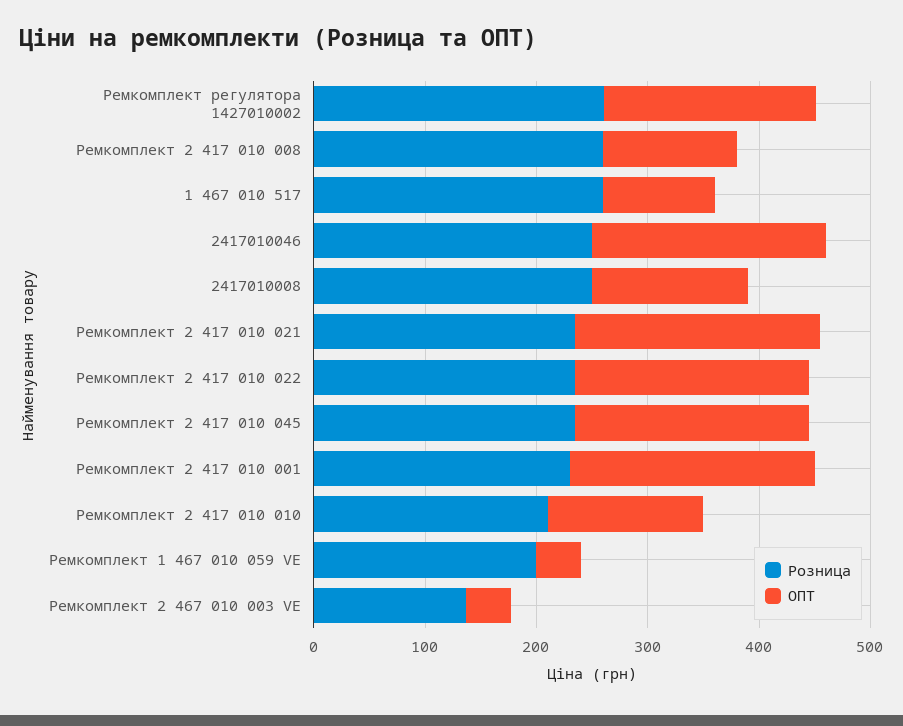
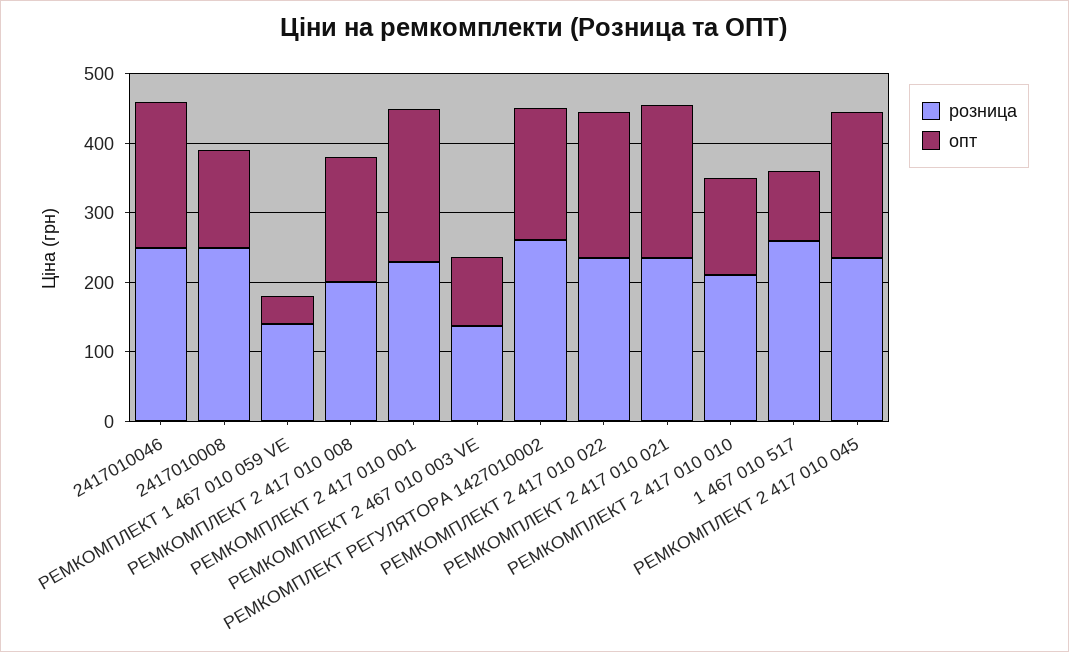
  {
    "Розница": {
      "Ремкомплект регулятора 1427010002": 260,
-     "Ремкомплект 2 417 010 008": 260,
+     "Ремкомплект 2 417 010 008": 200,
      "1 467 010 517": 260,
      "2417010046": 260,
      "2417010008": 260,
      "Ремкомплект 2 417 010 021": 240,
      "Ремкомплект 2 417 010 022": 240,
      "Ремкомплект 2 417 010 045": 240,
      "Ремкомплект 2 417 010 001": 240,
      "Ремкомплект 2 417 010 010": 220,
-     "Ремкомплект 1 467 010 059 VE": 200,
+     "Ремкомплект 1 467 010 059 VE": 140,
      "Ремкомплект 2 467 010 003 VE": 140
    },
    "ОПТ": {
      "Ремкомплект регулятора 1427010002": 200,
-     "Ремкомплект 2 417 010 008": 120,
+     "Ремкомплект 2 417 010 008": 180,
      "1 467 010 517": 100,
      "2417010046": 220,
      "2417010008": 140,
      "Ремкомплект 2 417 010 021": 220,
      "Ремкомплект 2 417 010 022": 220,
      "Ремкомплект 2 417 010 045": 220,
      "Ремкомплект 2 417 010 001": 220,
      "Ремкомплект 2 417 010 010": 140,
      "Ремкомплект 1 467 010 059 VE": 40,
-     "Ремкомплект 2 467 010 003 VE": 40
+     "Ремкомплект 2 467 010 003 VE": 100
    }
  }

